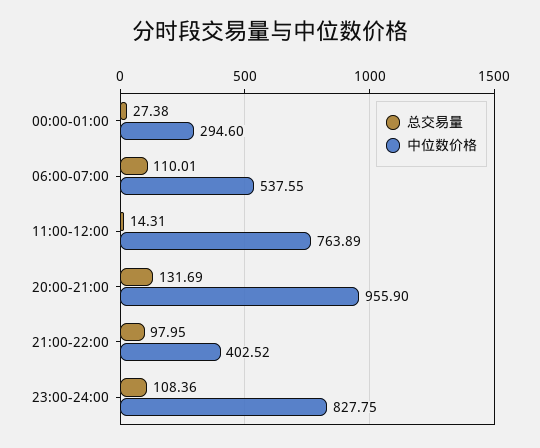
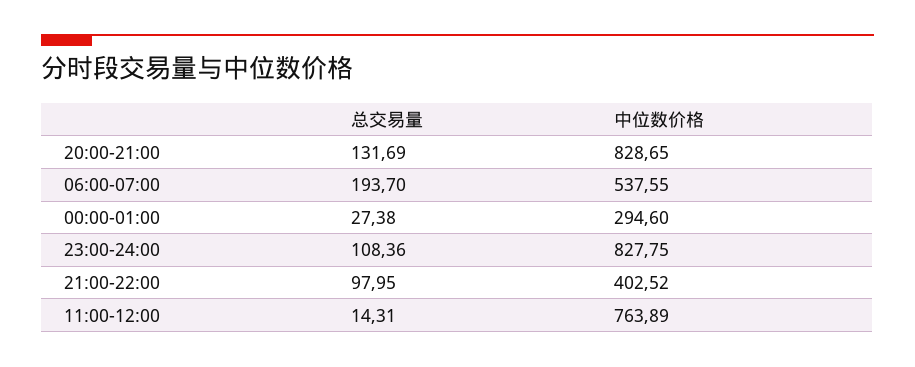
  {
    "总交易量": {
      "00:00-01:00": 27.38,
-     "06:00-07:00": 110.01,
+     "06:00-07:00": 193.7,
      "11:00-12:00": 14.31,
      "20:00-21:00": 131.69,
      "21:00-22:00": 97.95,
      "23:00-24:00": 108.36
    },
    "中位数价格": {
      "00:00-01:00": 294.6,
      "06:00-07:00": 537.55,
      "11:00-12:00": 763.89,
-     "20:00-21:00": 955.9,
+     "20:00-21:00": 828.65,
      "21:00-22:00": 402.52,
      "23:00-24:00": 827.75
    }
  }

